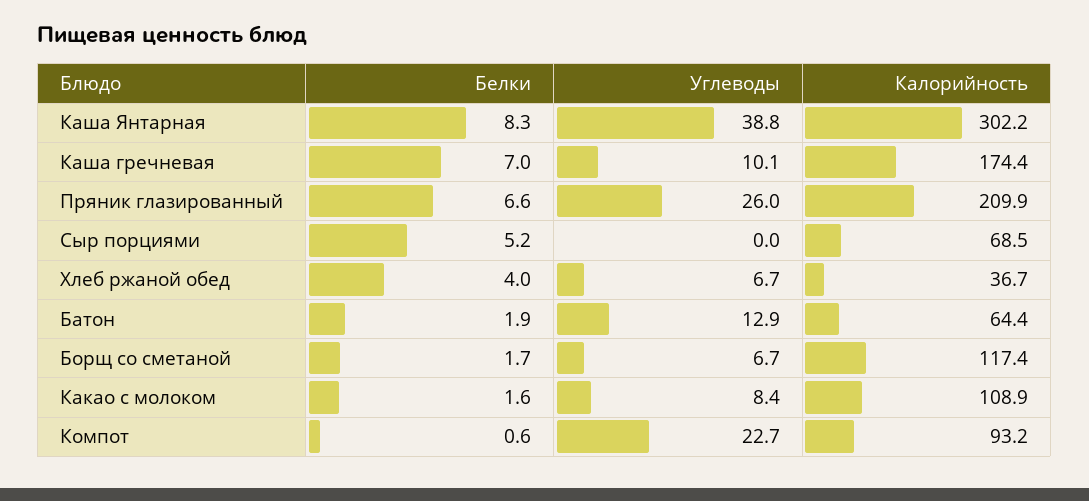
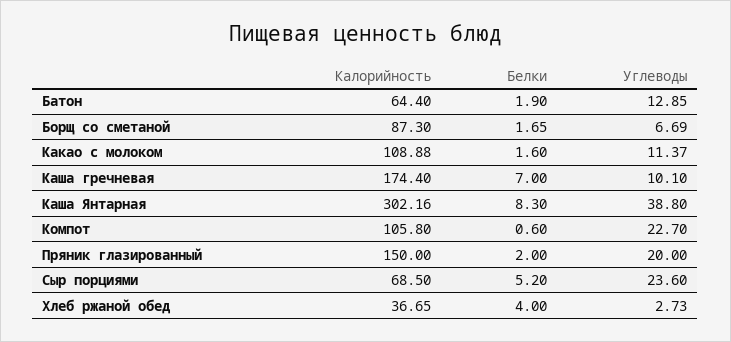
  {
    "Белки": {
      "Каша Янтарная": 8.3,
      "Каша гречневая": 7,
-     "Пряник глазированный": 6.6,
+     "Пряник глазированный": 2,
      "Сыр порциями": 5.2,
      "Хлеб ржаной обед": 4,
      "Батон": 1.9,
      "Борщ со сметаной": 1.65,
      "Какао с молоком": 1.6,
      "Компот": 0.6
    },
    "Углеводы": {
      "Каша Янтарная": 38.8,
      "Каша гречневая": 10.1,
-     "Пряник глазированный": 26,
+     "Пряник глазированный": 20,
-     "Сыр порциями": 0,
+     "Сыр порциями": 23.6,
-     "Хлеб ржаной обед": 6.7,
+     "Хлеб ржаной обед": 2.73,
      "Батон": 12.85,
      "Борщ со сметаной": 6.69,
-     "Какао с молоком": 8.4,
+     "Какао с молоком": 11.37,
      "Компот": 22.7
    },
    "Калорийность": {
      "Каша Янтарная": 302.16,
      "Каша гречневая": 174.4,
-     "Пряник глазированный": 209.9,
+     "Пряник глазированный": 150,
      "Сыр порциями": 68.5,
      "Хлеб ржаной обед": 36.65,
      "Батон": 64.4,
-     "Борщ со сметаной": 117.4,
+     "Борщ со сметаной": 87.3,
      "Какао с молоком": 108.88,
-     "Компот": 93.2
+     "Компот": 105.8
    }
  }

